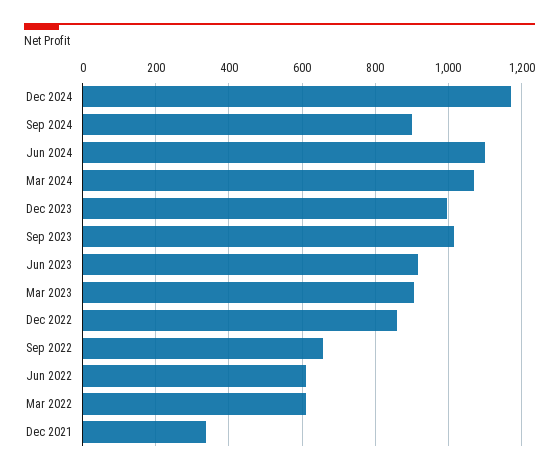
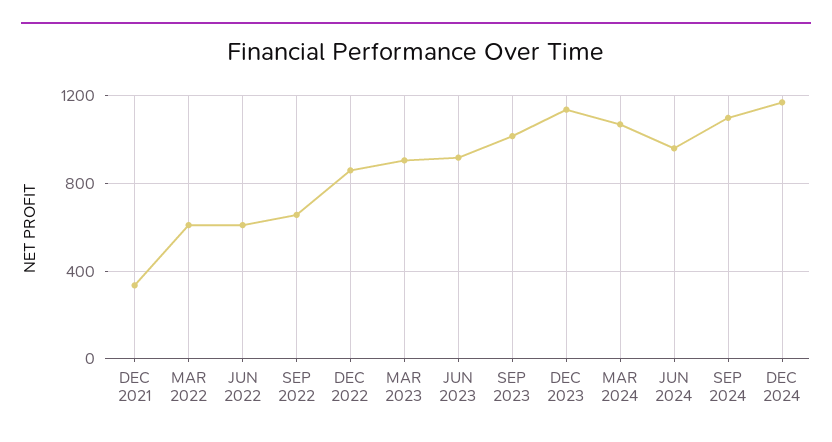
  {
    "Dec 2024": 1180,
-   "Sep 2024": 900,
+   "Sep 2024": 1100,
-   "Jun 2024": 1100,
+   "Jun 2024": 950,
    "Mar 2024": 1080,
-   "Dec 2023": 1000,
+   "Dec 2023": 1150,
    "Sep 2023": 1020,
    "Jun 2023": 920,
    "Mar 2023": 900,
    "Dec 2022": 860,
    "Sep 2022": 660,
    "Jun 2022": 620,
    "Mar 2022": 620,
    "Dec 2021": 340
  }

